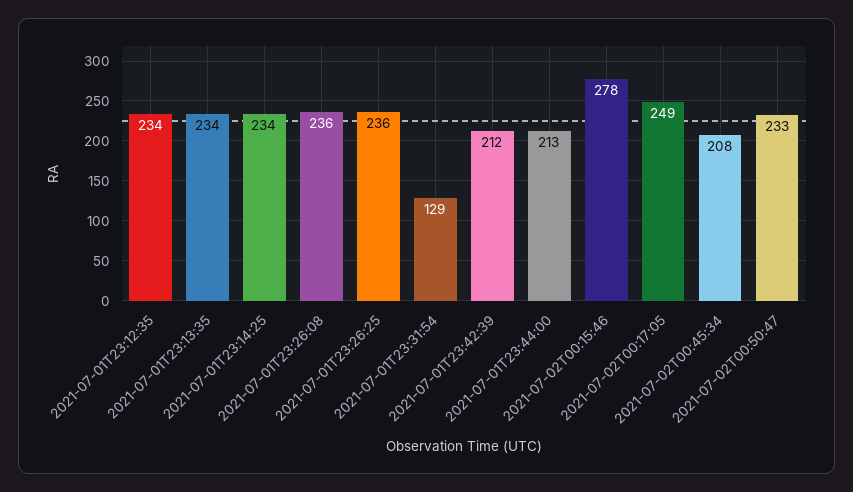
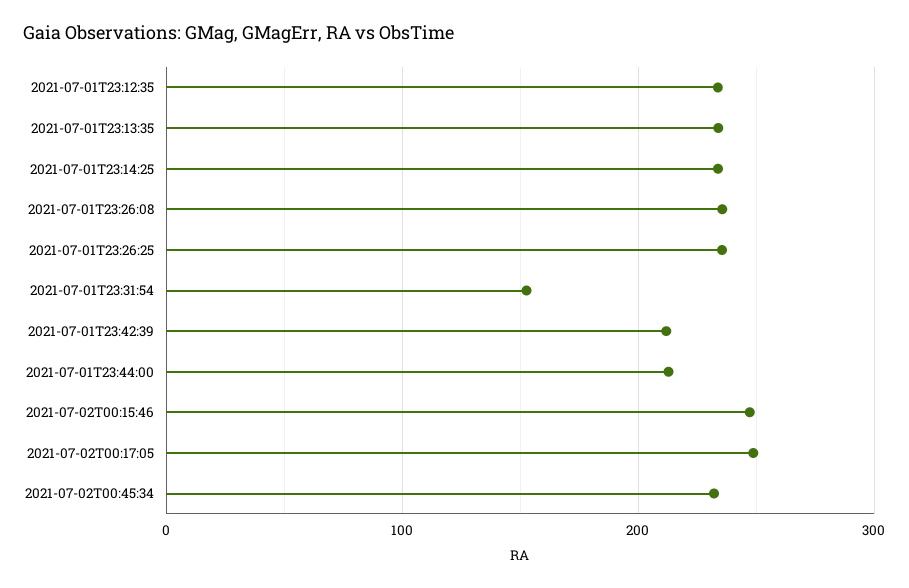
  {
    "2021-07-01T23:12:35": 234,
    "2021-07-01T23:13:35": 234,
    "2021-07-01T23:14:25": 234,
    "2021-07-01T23:26:08": 236,
    "2021-07-01T23:26:25": 236,
-   "2021-07-01T23:31:54": 129,
+   "2021-07-01T23:31:54": 150,
    "2021-07-01T23:42:39": 212,
    "2021-07-01T23:44:00": 213,
-   "2021-07-02T00:15:46": 278,
+   "2021-07-02T00:15:46": 250,
    "2021-07-02T00:17:05": 249,
-   "2021-07-02T00:45:34": 208,
+   "2021-07-02T00:45:34": 230
-   "2021-07-02T00:50:47": 233
  }

